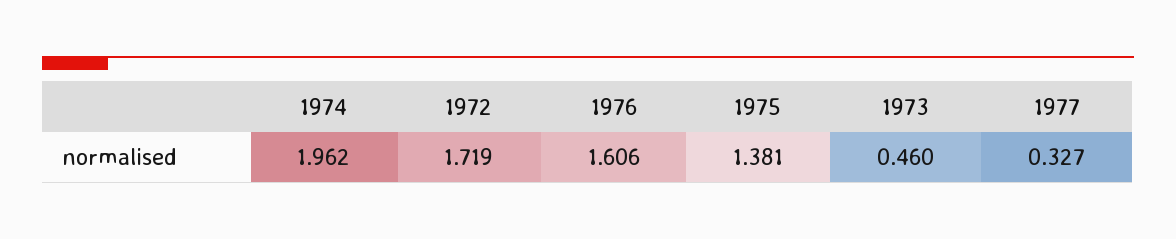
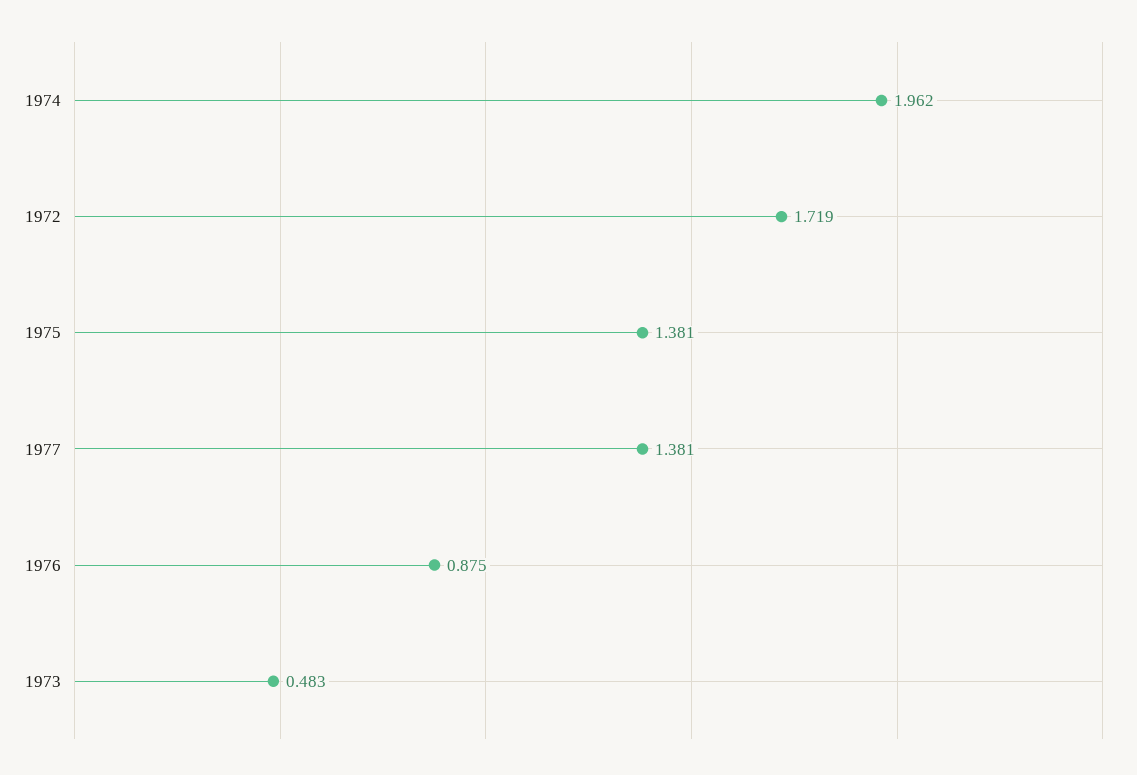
  {
    "1974": 1.962,
    "1972": 1.719,
-   "1976": 1.606,
+   "1976": 0.875,
    "1975": 1.381,
-   "1973": 0.46,
+   "1973": 0.483,
-   "1977": 0.327
+   "1977": 1.381
  }

